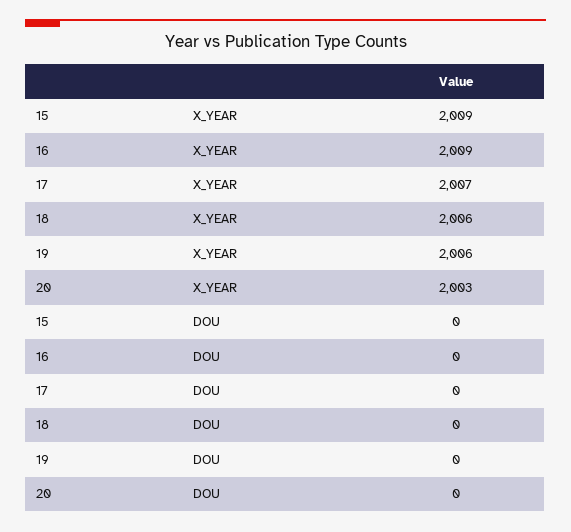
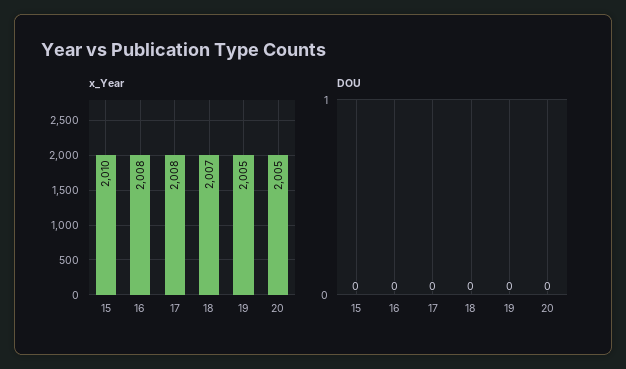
  {
    "X_YEAR": {
-     "15": 2009,
+     "15": 2010,
-     "16": 2009,
+     "16": 2008,
-     "17": 2007,
+     "17": 2008,
-     "18": 2006,
+     "18": 2007,
-     "19": 2006,
+     "19": 2005,
-     "20": 2003
+     "20": 2005
    },
    "DOU": {
      "15": 0,
      "16": 0,
      "17": 0,
      "18": 0,
      "19": 0,
      "20": 0
    }
  }

